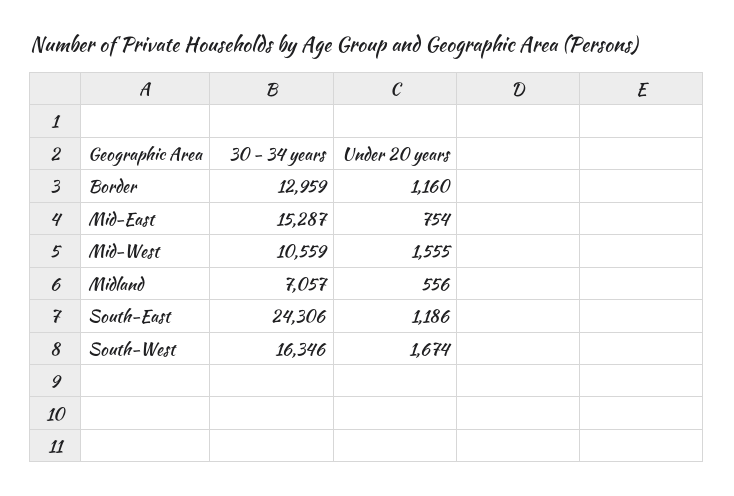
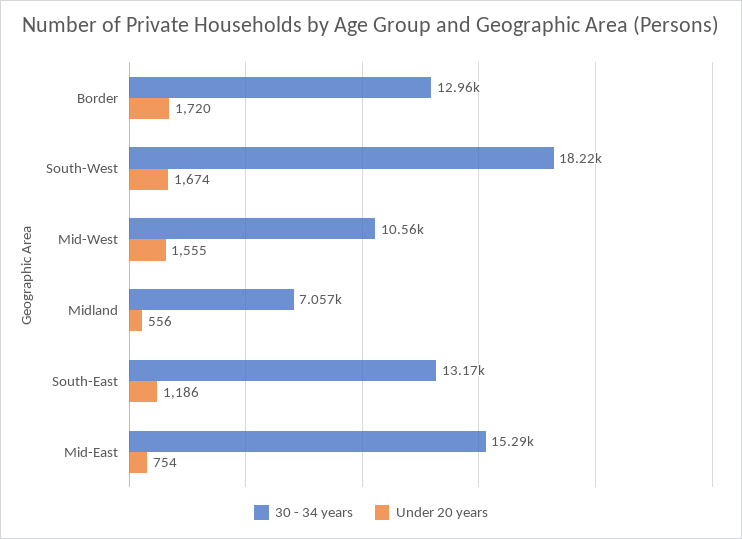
  {
    "30 - 34 years": {
      "Border": 12959,
      "Mid-East": 15287,
      "Mid-West": 10559,
      "Midland": 7057,
-     "South-East": 24306,
+     "South-East": 13170,
-     "South-West": 16346
+     "South-West": 18220
    },
    "Under 20 years": {
-     "Border": 1160,
+     "Border": 1720,
      "Mid-East": 754,
      "Mid-West": 1555,
      "Midland": 556,
      "South-East": 1186,
      "South-West": 1674
    }
  }

